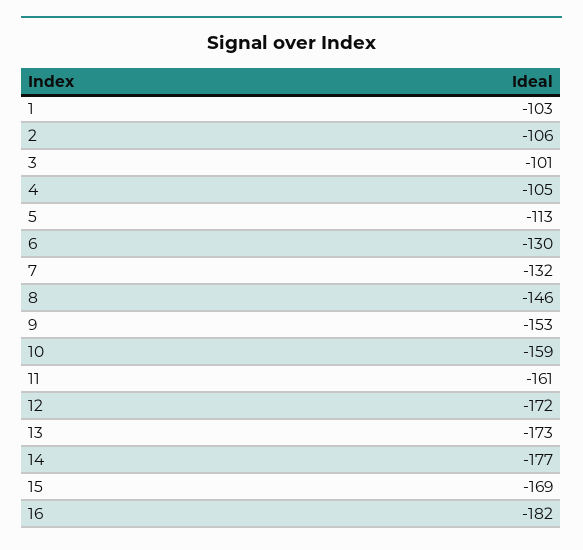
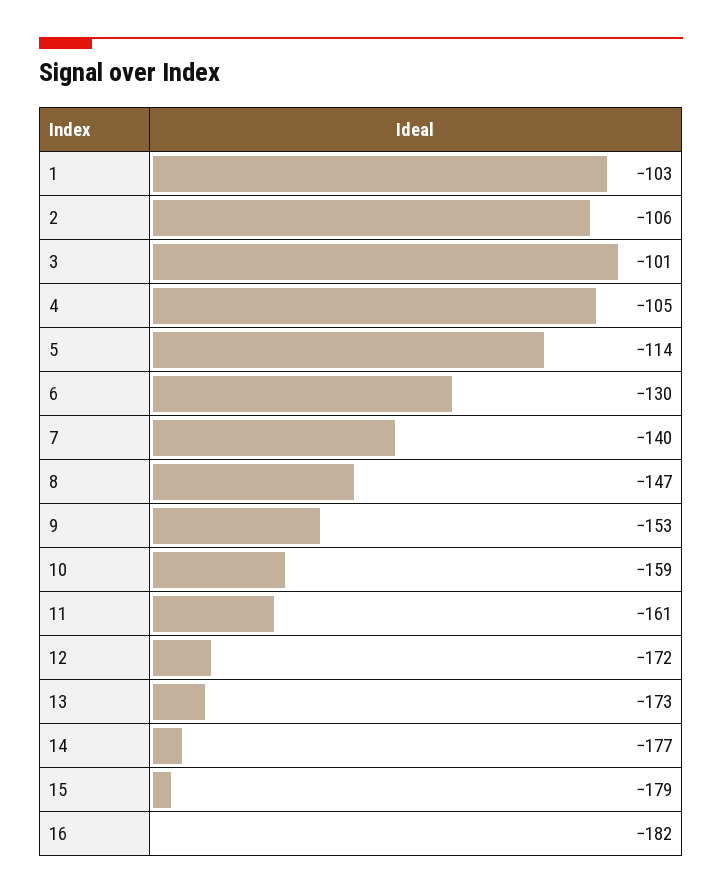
  {
    "1": -103,
    "2": -106,
    "3": -101,
    "4": -105,
-   "5": -113,
+   "5": -114,
    "6": -130,
-   "7": -132,
+   "7": -140,
-   "8": -146,
+   "8": -147,
    "9": -153,
    "10": -159,
    "11": -161,
    "12": -172,
    "13": -173,
    "14": -177,
-   "15": -169,
+   "15": -179,
    "16": -182
  }

